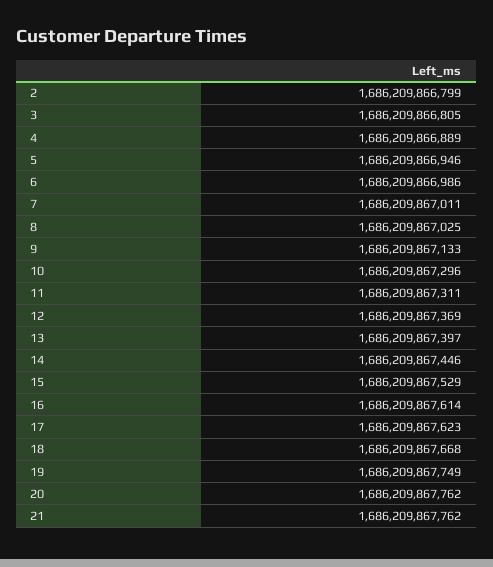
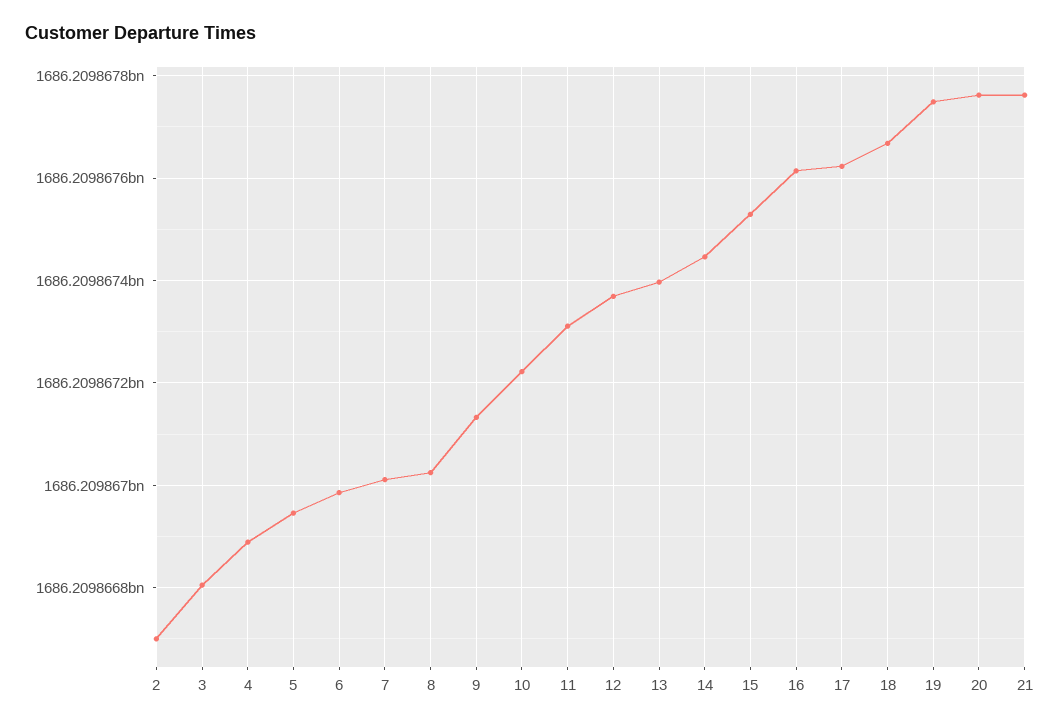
  {
-   "2": 1686209866799,
+   "2": 1686209866700,
    "3": 1686209866805,
    "4": 1686209866889,
    "5": 1686209866946,
    "6": 1686209866986,
    "7": 1686209867011,
    "8": 1686209867025,
    "9": 1686209867133,
-   "10": 1686209867296,
+   "10": 1686209867220,
    "11": 1686209867311,
    "12": 1686209867369,
    "13": 1686209867397,
    "14": 1686209867446,
    "15": 1686209867529,
    "16": 1686209867614,
    "17": 1686209867623,
    "18": 1686209867668,
    "19": 1686209867749,
    "20": 1686209867762,
    "21": 1686209867762
  }

